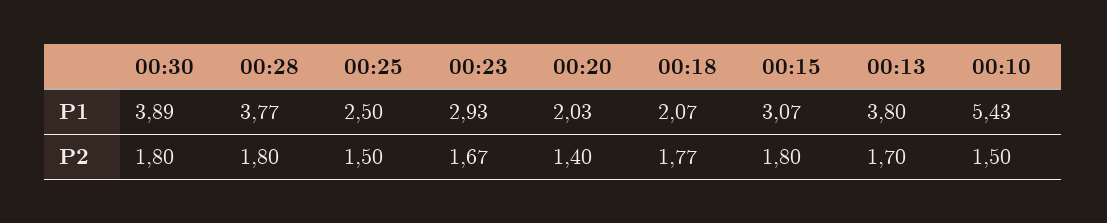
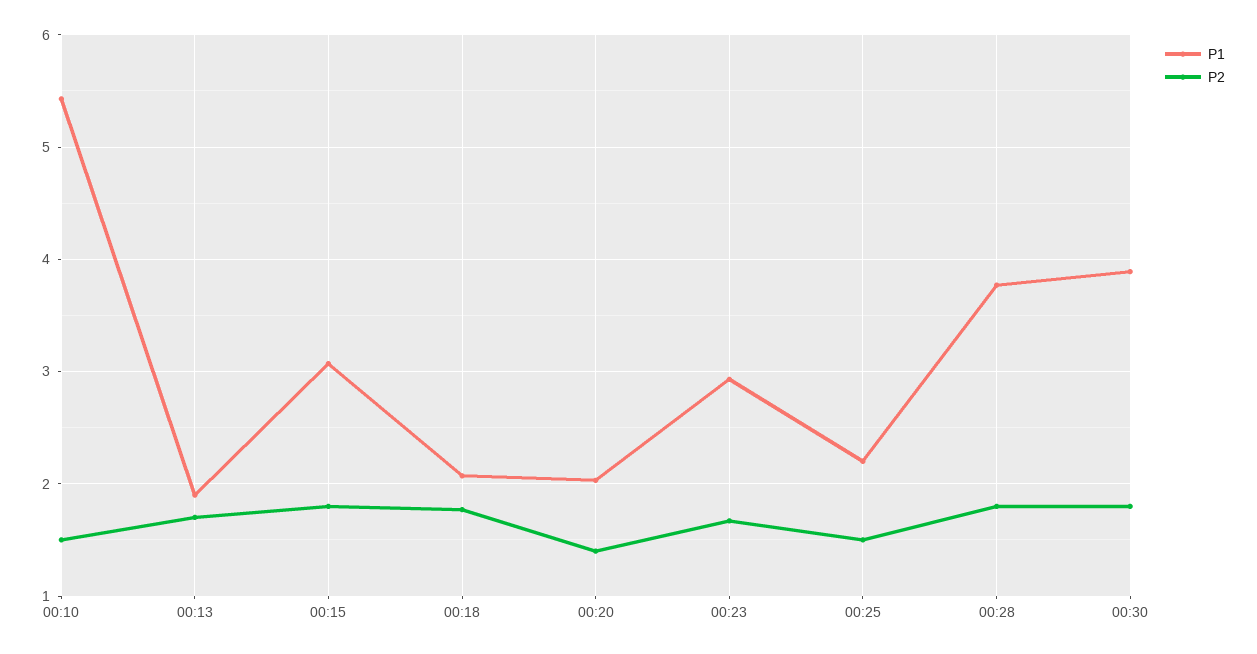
  {
    "P1": {
      "00:30": 3.89,
      "00:28": 3.77,
-     "00:25": 2.5,
+     "00:25": 2.2,
      "00:23": 2.93,
      "00:20": 2.03,
      "00:18": 2.07,
      "00:15": 3.07,
-     "00:13": 3.8,
+     "00:13": 1.9,
      "00:10": 5.43
    },
    "P2": {
      "00:30": 1.8,
      "00:28": 1.8,
      "00:25": 1.5,
      "00:23": 1.67,
      "00:20": 1.4,
      "00:18": 1.77,
      "00:15": 1.8,
      "00:13": 1.7,
      "00:10": 1.5
    }
  }

